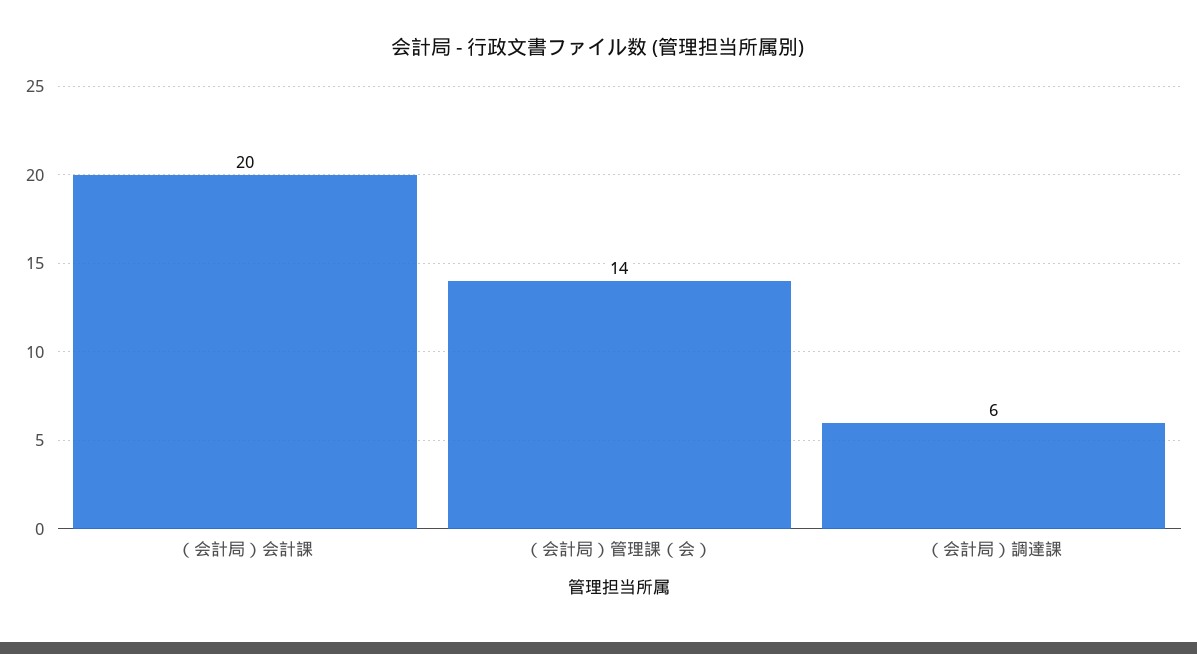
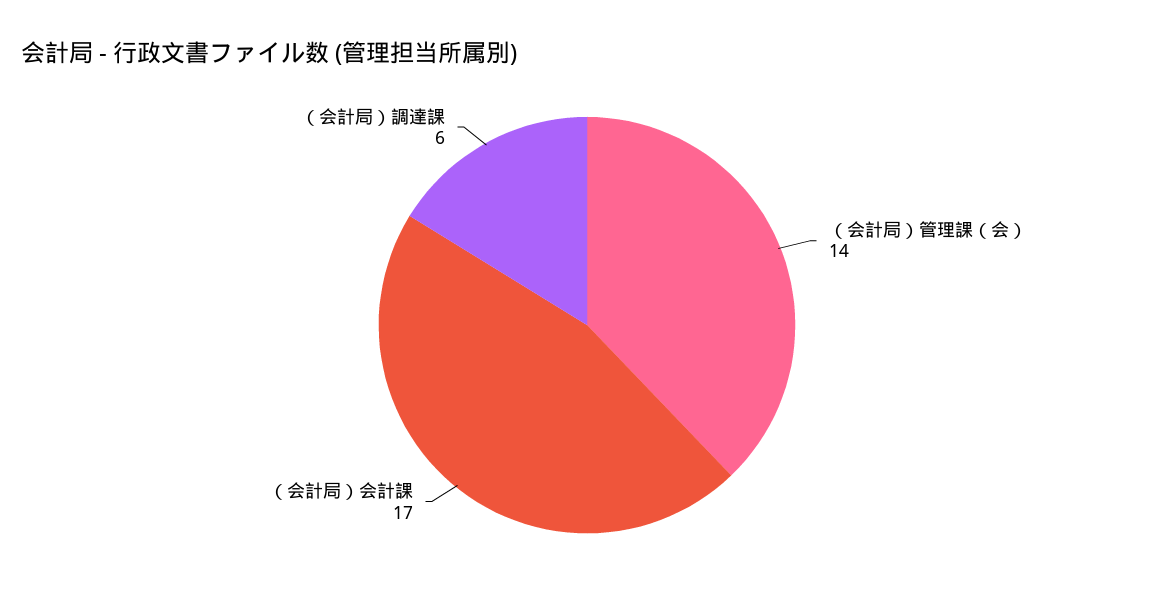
  {
-   "（会計局）会計課": 20,
+   "（会計局）会計課": 17,
    "（会計局）管理課（会）": 14,
    "（会計局）調達課": 6
  }

